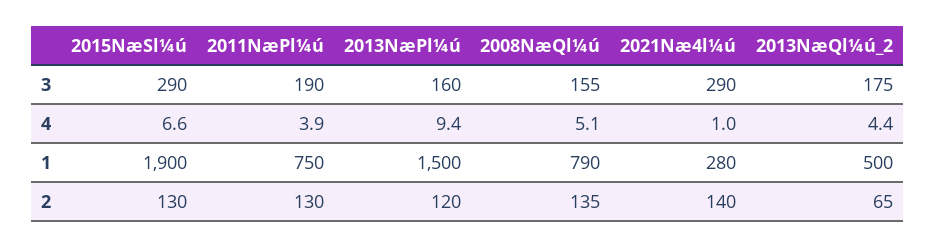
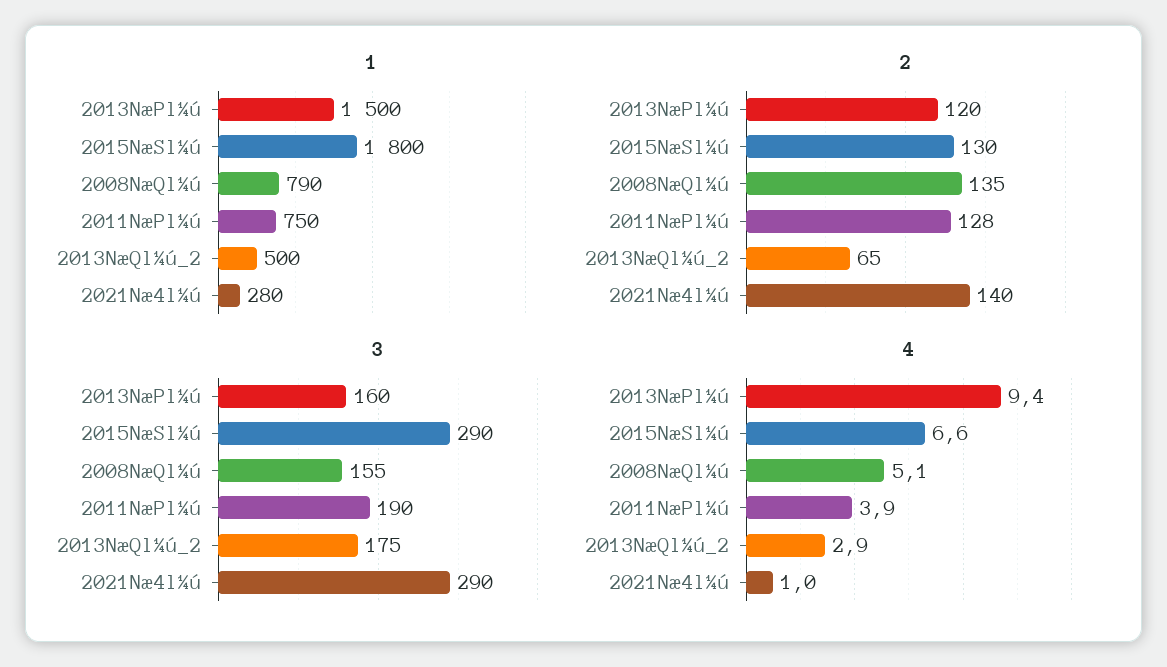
  {
    "3": {
      "2015NæSl¼ú": 290,
      "2011NæPl¼ú": 190,
      "2013NæPl¼ú": 160,
      "2008NæQl¼ú": 155,
      "2021Næ4l¼ú": 290,
      "2013NæQl¼ú_2": 175
    },
    "4": {
      "2015NæSl¼ú": 6.6,
      "2011NæPl¼ú": 3.9,
      "2013NæPl¼ú": 9.4,
      "2008NæQl¼ú": 5.1,
      "2021Næ4l¼ú": 1,
-     "2013NæQl¼ú_2": 4.4
+     "2013NæQl¼ú_2": 2.9
    },
    "1": {
-     "2015NæSl¼ú": 1900,
+     "2015NæSl¼ú": 1800,
      "2011NæPl¼ú": 750,
      "2013NæPl¼ú": 1500,
      "2008NæQl¼ú": 790,
      "2021Næ4l¼ú": 280,
      "2013NæQl¼ú_2": 500
    },
    "2": {
      "2015NæSl¼ú": 130,
-     "2011NæPl¼ú": 130,
+     "2011NæPl¼ú": 128,
      "2013NæPl¼ú": 120,
      "2008NæQl¼ú": 135,
      "2021Næ4l¼ú": 140,
      "2013NæQl¼ú_2": 65
    }
  }

